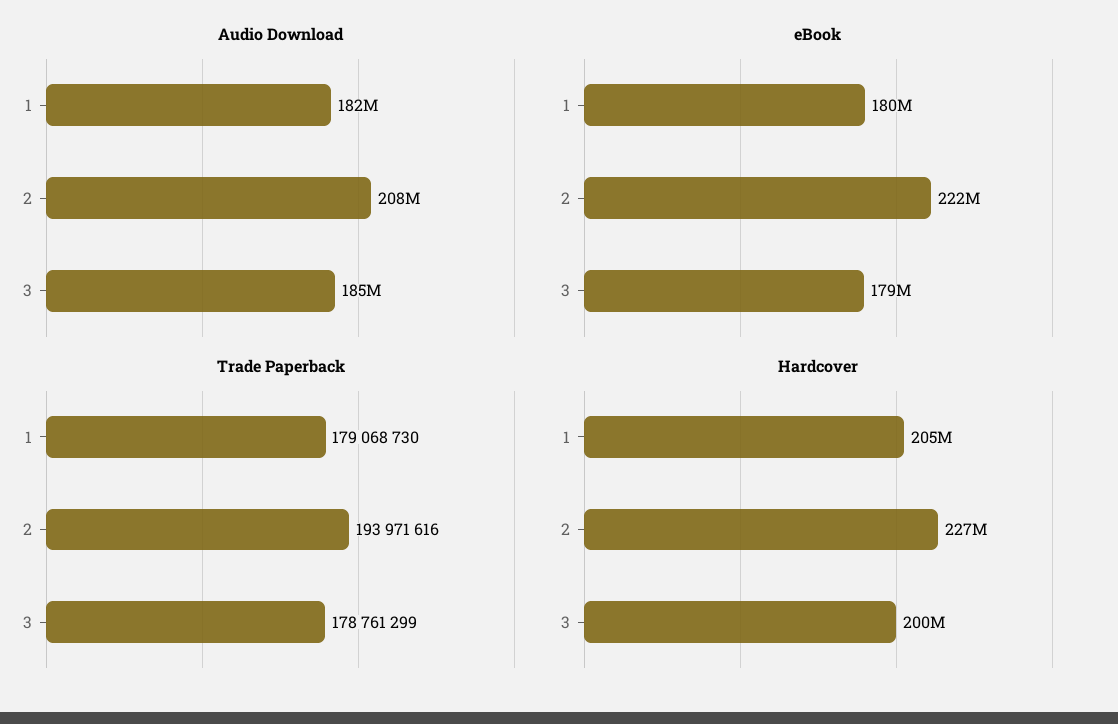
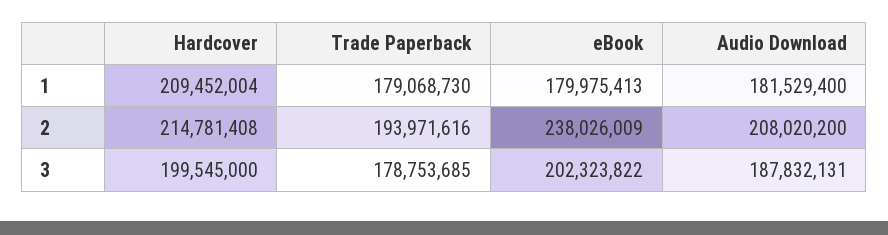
  {
    "Audio Download": {
      "1": 181529400,
      "2": 208020200,
-     "3": 185000000
+     "3": 187832131
    },
    "eBook": {
      "1": 179975413,
-     "2": 222000000,
+     "2": 238026009,
-     "3": 179000000
+     "3": 202323822
    },
    "Trade Paperback": {
      "1": 179068730,
      "2": 193971616,
-     "3": 178761299
+     "3": 178753685
    },
    "Hardcover": {
-     "1": 205000000,
+     "1": 209452004,
-     "2": 227000000,
+     "2": 214781408,
      "3": 199545000
    }
  }

